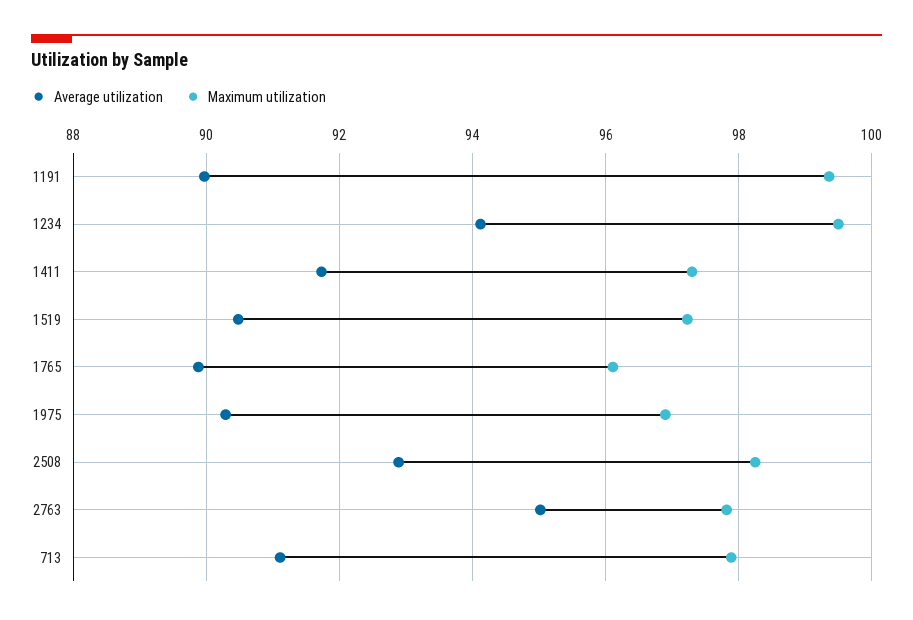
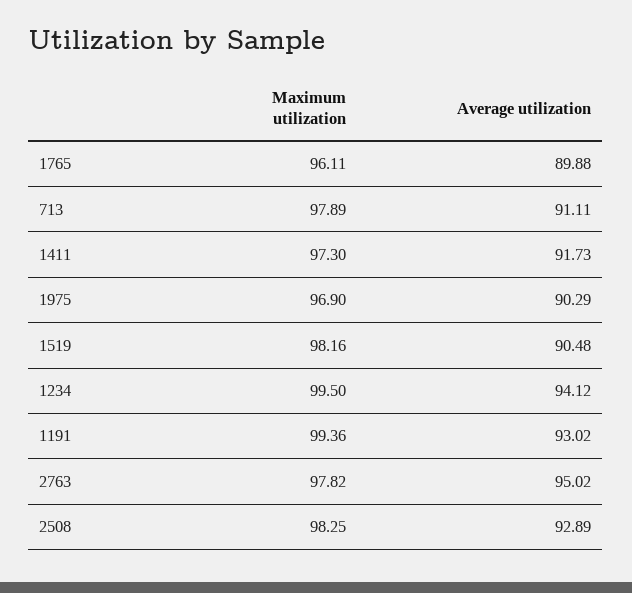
  {
    "Average utilization": {
-     "1191": 90,
+     "1191": 93.02,
      "1234": 94.12,
      "1411": 91.73,
      "1519": 90.48,
      "1765": 89.88,
      "1975": 90.29,
      "2508": 92.89,
      "2763": 95.02,
      "713": 91.11
    },
    "Maximum utilization": {
      "1191": 99.36,
      "1234": 99.5,
      "1411": 97.3,
-     "1519": 97.2,
+     "1519": 98.16,
      "1765": 96.11,
      "1975": 96.9,
      "2508": 98.25,
      "2763": 97.82,
      "713": 97.89
    }
  }

